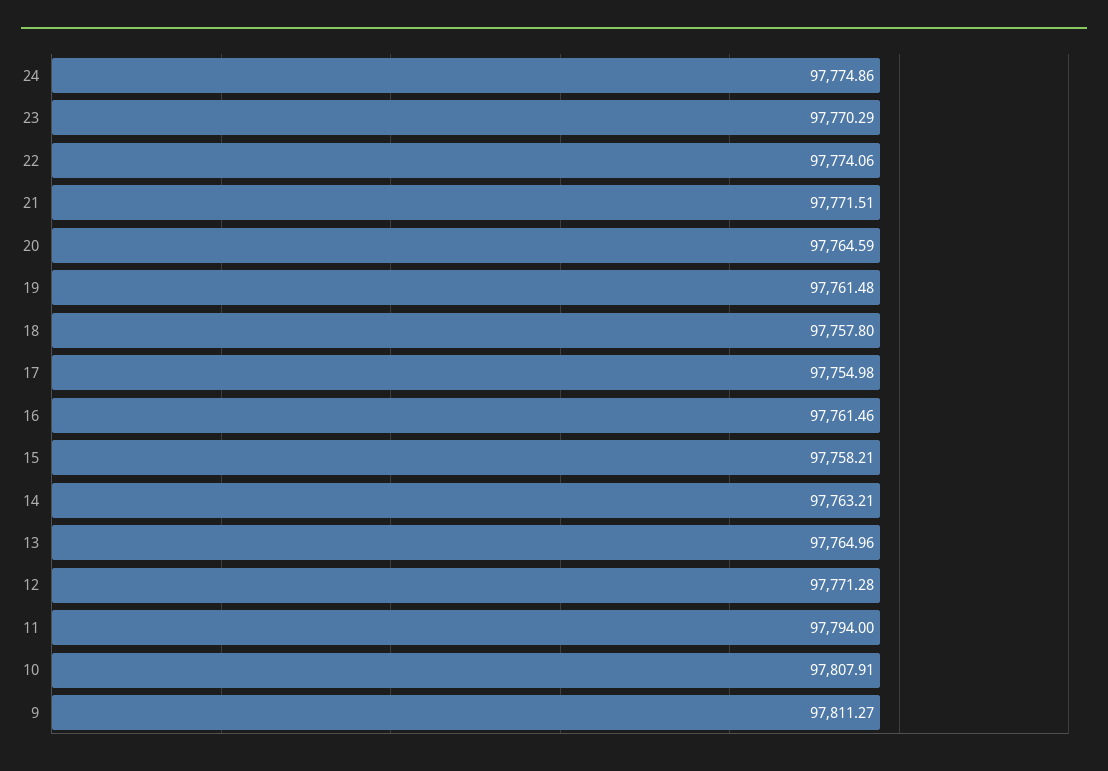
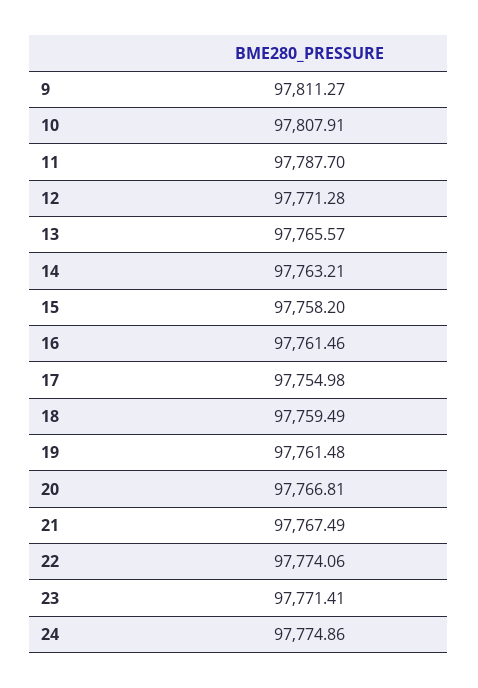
  {
    "24": 97774.86,
-   "23": 97770.29,
+   "23": 97771.41,
    "22": 97774.06,
-   "21": 97771.51,
+   "21": 97767.49,
-   "20": 97764.59,
+   "20": 97766.81,
    "19": 97761.48,
-   "18": 97757.8,
+   "18": 97759.49,
    "17": 97754.98,
    "16": 97761.46,
-   "15": 97758.21,
+   "15": 97758.2,
    "14": 97763.21,
-   "13": 97764.96,
+   "13": 97765.57,
    "12": 97771.28,
-   "11": 97794,
+   "11": 97787.7,
    "10": 97807.91,
    "9": 97811.27
  }

